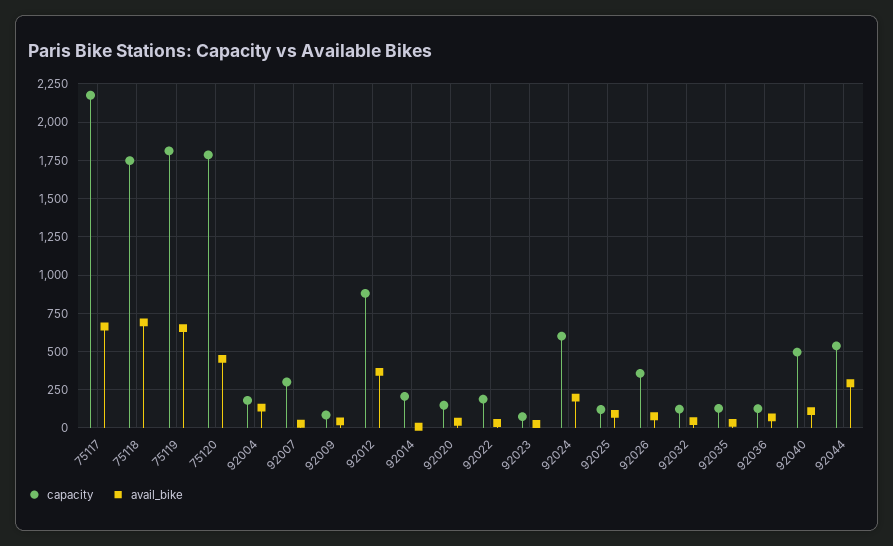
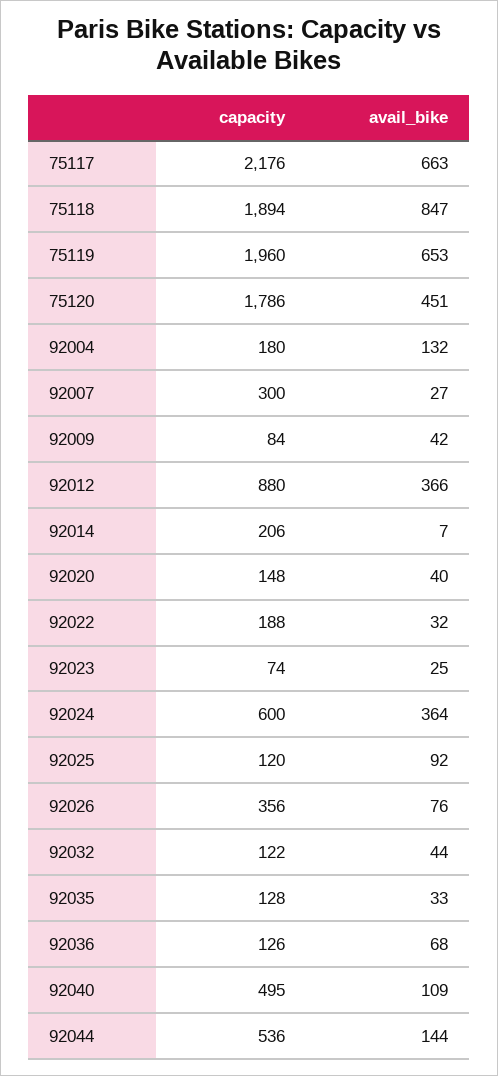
  {
    "capacity": {
      "75117": 2176,
-     "75118": 1750,
+     "75118": 1894,
-     "75119": 1800,
+     "75119": 1960,
      "75120": 1786,
      "92004": 180,
      "92007": 300,
      "92009": 84,
      "92012": 880,
      "92014": 206,
      "92020": 148,
      "92022": 188,
      "92023": 74,
      "92024": 600,
      "92025": 120,
      "92026": 356,
      "92032": 122,
      "92035": 128,
      "92036": 126,
      "92040": 495,
      "92044": 536
    },
    "avail_bike": {
      "75117": 663,
-     "75118": 700,
+     "75118": 847,
      "75119": 653,
      "75120": 451,
      "92004": 132,
      "92007": 27,
      "92009": 42,
      "92012": 366,
      "92014": 7,
      "92020": 40,
      "92022": 32,
      "92023": 25,
-     "92024": 200,
+     "92024": 364,
      "92025": 92,
      "92026": 76,
      "92032": 44,
      "92035": 33,
      "92036": 68,
      "92040": 109,
-     "92044": 300
+     "92044": 144
    }
  }

